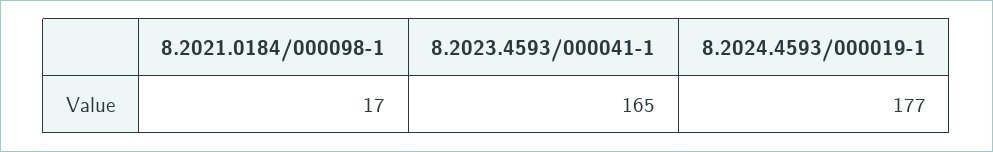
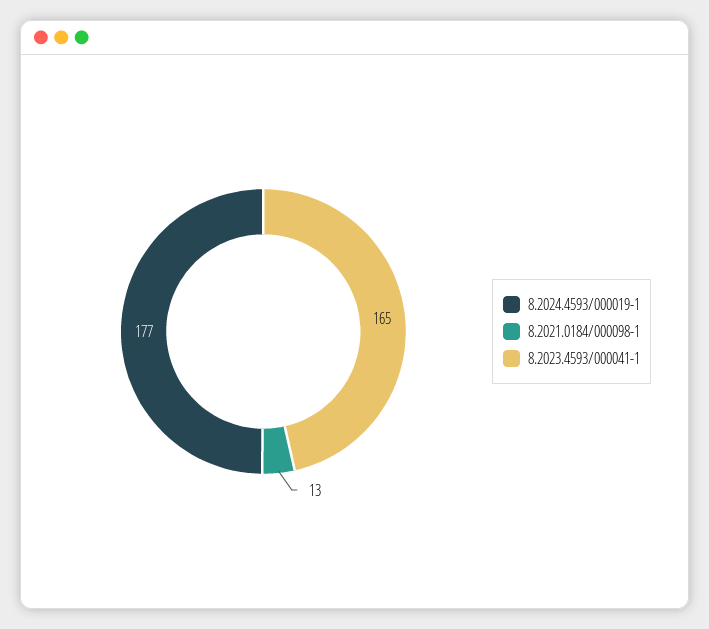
  {
-   "8.2021.0184/000098-1": 17,
+   "8.2021.0184/000098-1": 13,
    "8.2023.4593/000041-1": 165,
    "8.2024.4593/000019-1": 177
  }

